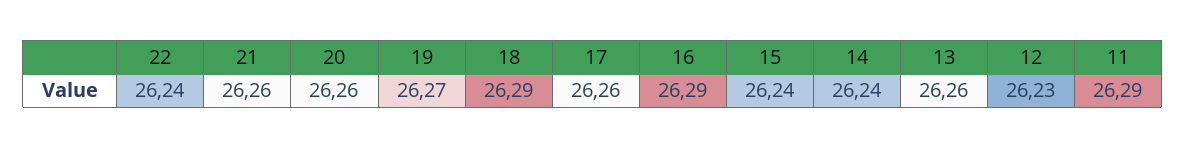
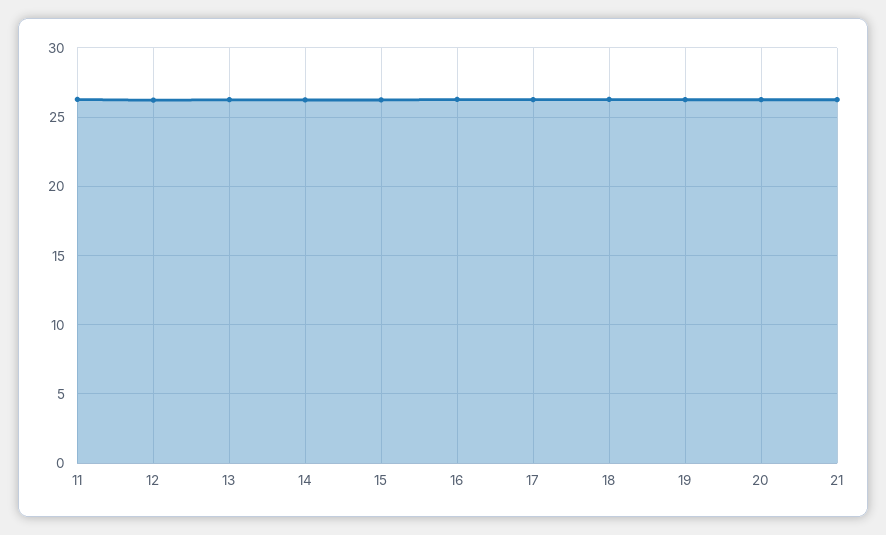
  {
-   "22": 26.24,
    "21": 26.26,
    "20": 26.26,
    "19": 26.27,
    "18": 26.29,
    "17": 26.26,
    "16": 26.29,
    "15": 26.24,
    "14": 26.24,
    "13": 26.26,
    "12": 26.23,
    "11": 26.29
  }

